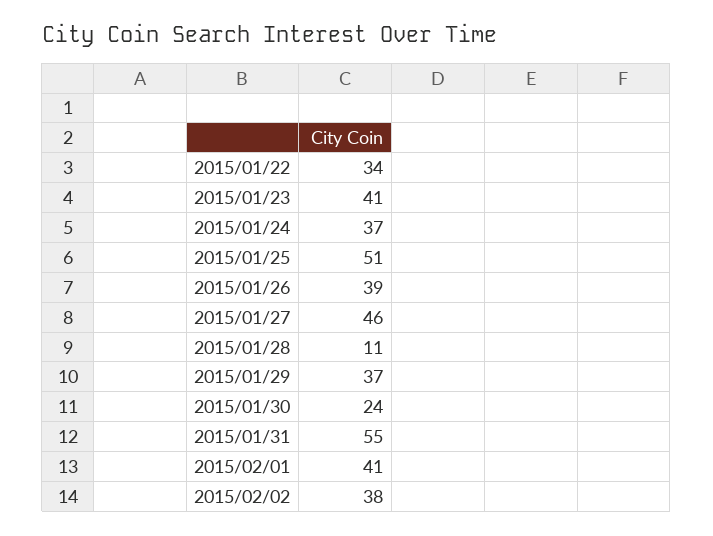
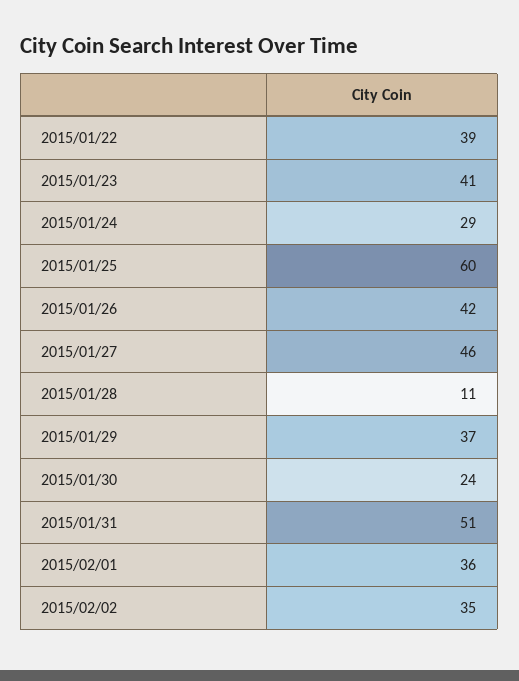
  {
-   "2015/01/22": 34,
+   "2015/01/22": 39,
    "2015/01/23": 41,
-   "2015/01/24": 37,
+   "2015/01/24": 29,
-   "2015/01/25": 51,
+   "2015/01/25": 60,
-   "2015/01/26": 39,
+   "2015/01/26": 42,
    "2015/01/27": 46,
    "2015/01/28": 11,
    "2015/01/29": 37,
    "2015/01/30": 24,
-   "2015/01/31": 55,
+   "2015/01/31": 51,
-   "2015/02/01": 41,
+   "2015/02/01": 36,
-   "2015/02/02": 38
+   "2015/02/02": 35
  }

